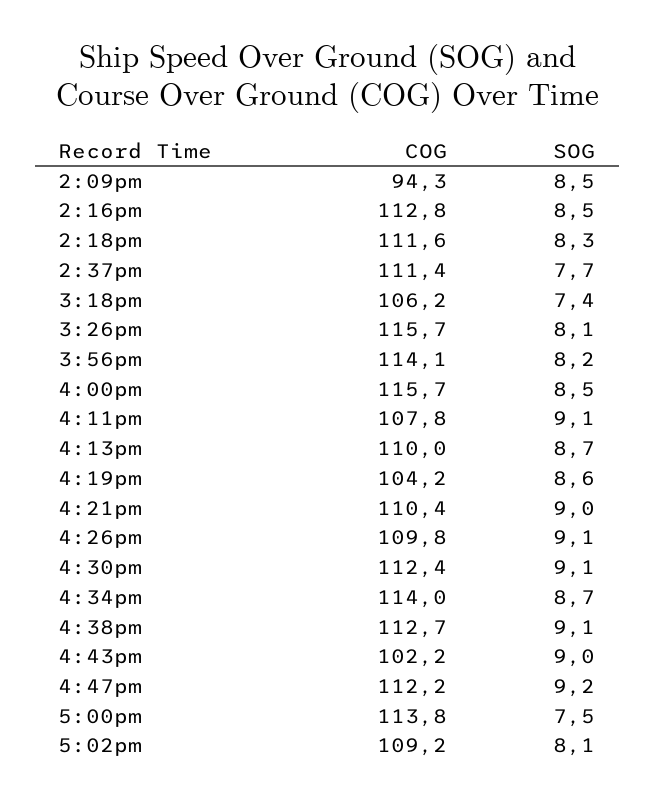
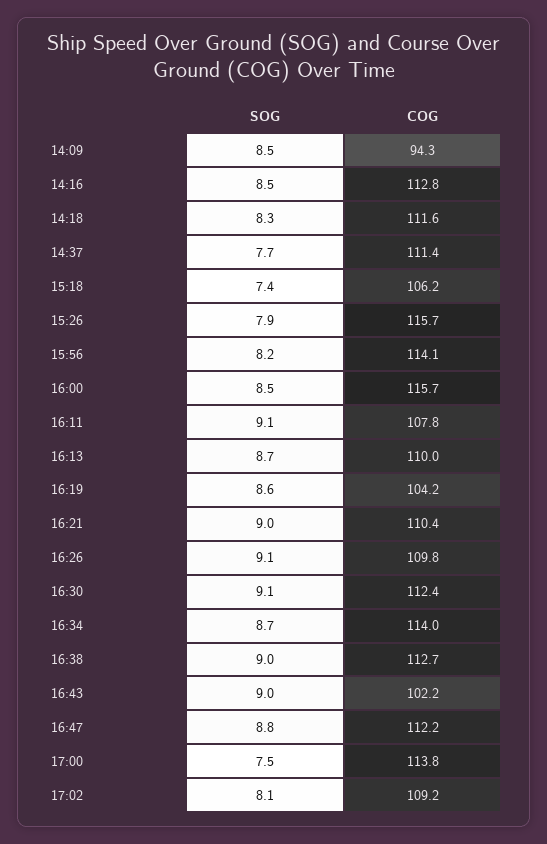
  {
    "COG": {
      "2:09pm": 94.3,
      "2:16pm": 112.8,
      "2:18pm": 111.6,
      "2:37pm": 111.4,
      "3:18pm": 106.2,
      "3:26pm": 115.7,
      "3:56pm": 114.1,
      "4:00pm": 115.7,
      "4:11pm": 107.8,
      "4:13pm": 110,
      "4:19pm": 104.2,
      "4:21pm": 110.4,
      "4:26pm": 109.8,
      "4:30pm": 112.4,
      "4:34pm": 114,
      "4:38pm": 112.7,
      "4:43pm": 102.2,
      "4:47pm": 112.2,
      "5:00pm": 113.8,
      "5:02pm": 109.2
    },
    "SOG": {
      "2:09pm": 8.5,
      "2:16pm": 8.5,
      "2:18pm": 8.3,
      "2:37pm": 7.7,
      "3:18pm": 7.4,
-     "3:26pm": 8.1,
+     "3:26pm": 7.9,
      "3:56pm": 8.2,
      "4:00pm": 8.5,
      "4:11pm": 9.1,
      "4:13pm": 8.7,
      "4:19pm": 8.6,
      "4:21pm": 9,
      "4:26pm": 9.1,
      "4:30pm": 9.1,
      "4:34pm": 8.7,
-     "4:38pm": 9.1,
+     "4:38pm": 9,
      "4:43pm": 9,
-     "4:47pm": 9.2,
+     "4:47pm": 8.8,
      "5:00pm": 7.5,
      "5:02pm": 8.1
    }
  }

